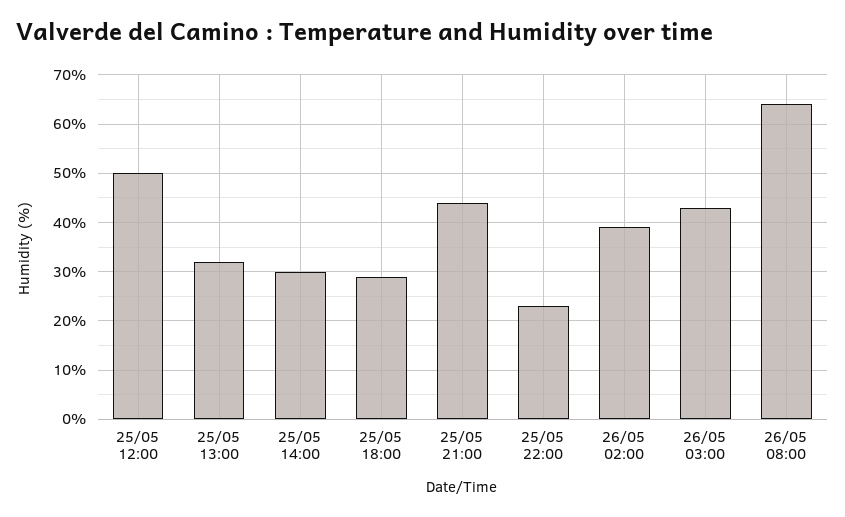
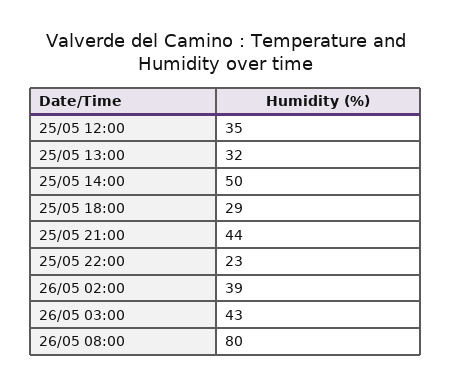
  {
-   "25/05 12:00": 50,
+   "25/05 12:00": 35,
    "25/05 13:00": 32,
-   "25/05 14:00": 30,
+   "25/05 14:00": 50,
    "25/05 18:00": 29,
    "25/05 21:00": 44,
    "25/05 22:00": 23,
    "26/05 02:00": 39,
    "26/05 03:00": 43,
-   "26/05 08:00": 65
+   "26/05 08:00": 80
  }

